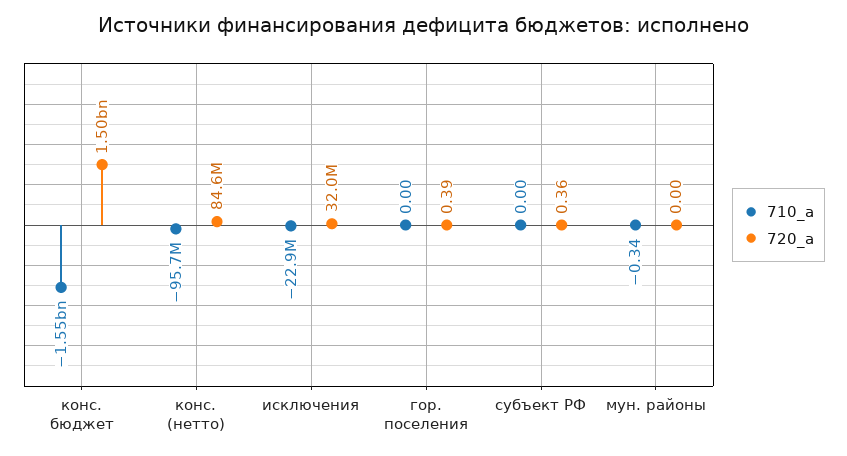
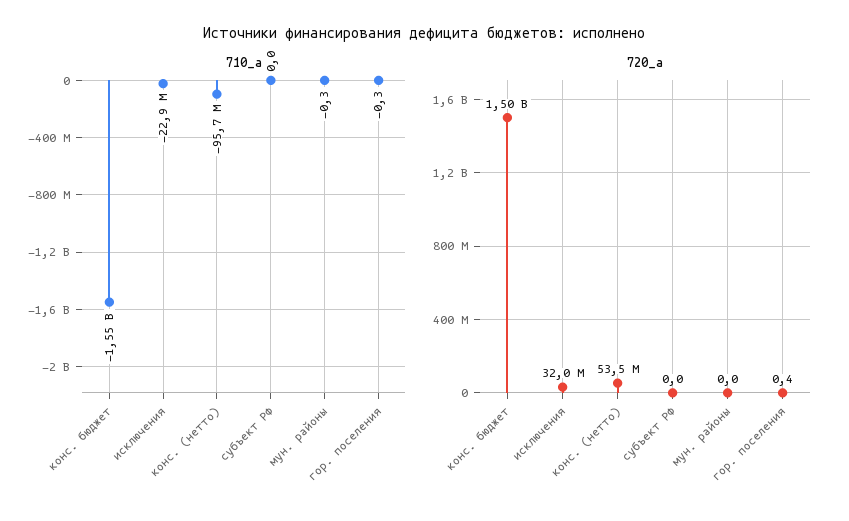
  {
    "710_a": {
      "конс. бюджет": -1550000000,
      "конс. (нетто)": -95700000,
      "исключения": -22900000,
-     "гор. поселения": 0,
+     "гор. поселения": -0.3,
      "субъект РФ": 0,
      "мун. районы": -0.34
    },
    "720_a": {
      "конс. бюджет": 1500000000,
-     "конс. (нетто)": 84600000,
+     "конс. (нетто)": 53500000,
      "исключения": 32000000,
      "гор. поселения": 0.39,
-     "субъект РФ": 0.36,
+     "субъект РФ": 0,
      "мун. районы": 0
    }
  }

